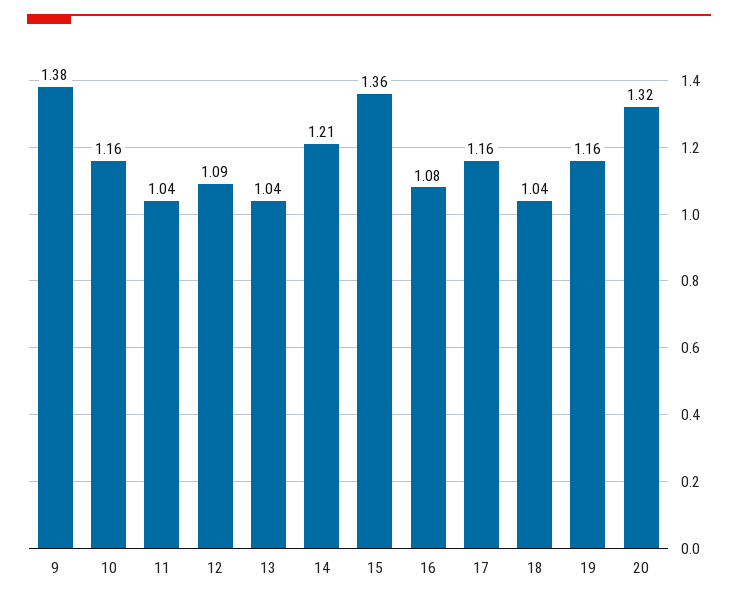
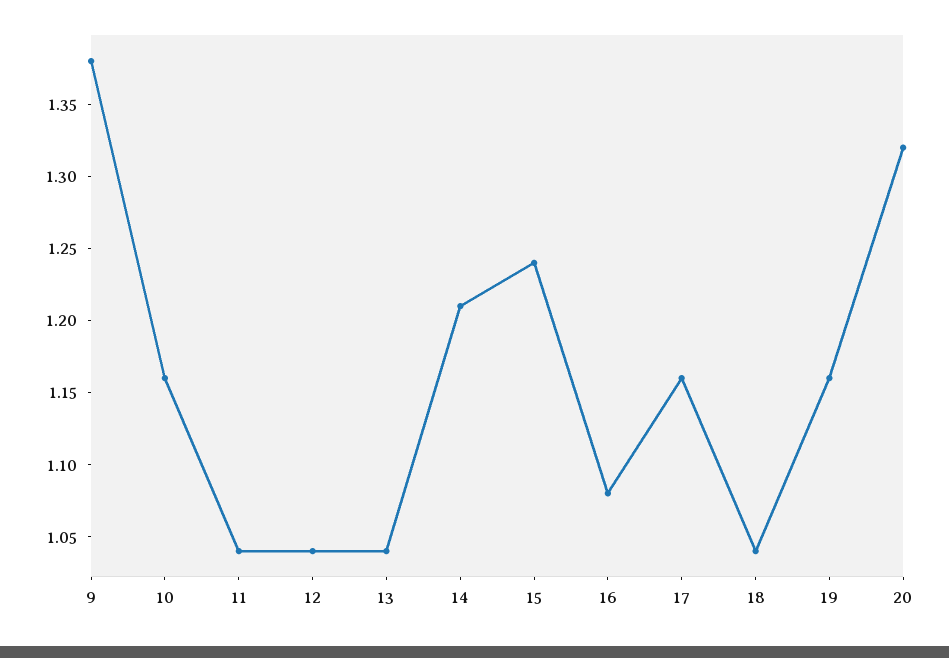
  {
    "9": 1.38,
    "10": 1.16,
    "11": 1.04,
-   "12": 1.09,
+   "12": 1.04,
    "13": 1.04,
    "14": 1.21,
-   "15": 1.36,
+   "15": 1.24,
    "16": 1.08,
    "17": 1.16,
    "18": 1.04,
    "19": 1.16,
    "20": 1.32
  }

